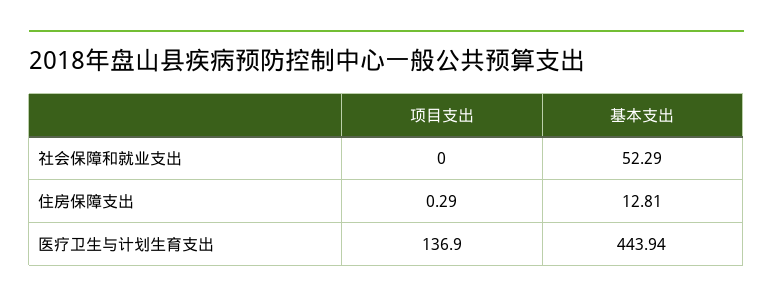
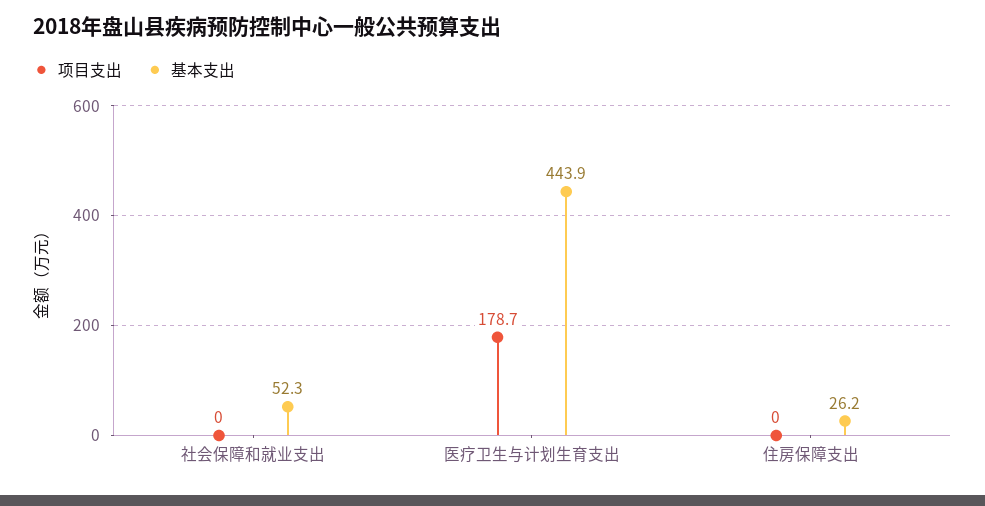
  {
    "项目支出": {
      "社会保障和就业支出": 0,
-     "住房保障支出": 0.29,
+     "住房保障支出": 0,
-     "医疗卫生与计划生育支出": 136.9
+     "医疗卫生与计划生育支出": 178.7
    },
    "基本支出": {
      "社会保障和就业支出": 52.29,
-     "住房保障支出": 12.81,
+     "住房保障支出": 26.2,
      "医疗卫生与计划生育支出": 443.94
    }
  }

